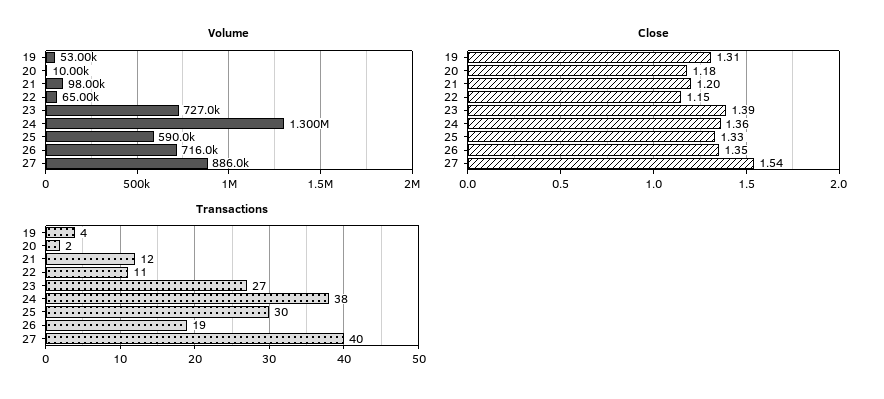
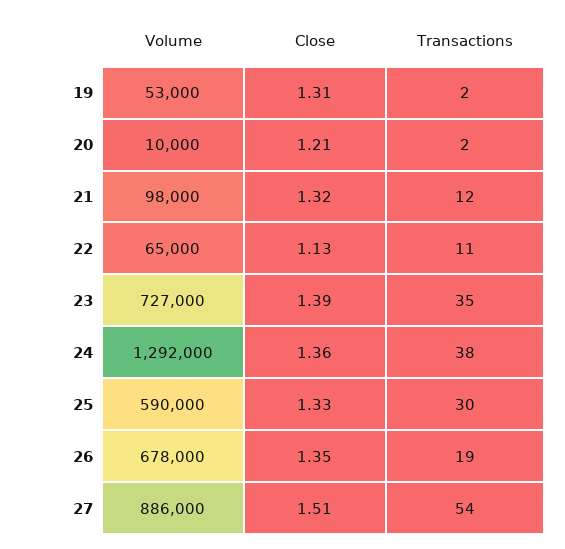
  {
    "Volume": {
      "19": 53000,
      "20": 10000,
      "21": 98000,
      "22": 65000,
      "23": 727000,
-     "24": 1300000,
+     "24": 1292000,
      "25": 590000,
-     "26": 716000,
+     "26": 678000,
      "27": 886000
    },
    "Close": {
      "19": 1.31,
-     "20": 1.18,
+     "20": 1.21,
-     "21": 1.2,
+     "21": 1.32,
-     "22": 1.15,
+     "22": 1.13,
      "23": 1.39,
      "24": 1.36,
      "25": 1.33,
      "26": 1.35,
-     "27": 1.54
+     "27": 1.51
    },
    "Transactions": {
-     "19": 4,
+     "19": 2,
      "20": 2,
      "21": 12,
      "22": 11,
-     "23": 27,
+     "23": 35,
      "24": 38,
      "25": 30,
      "26": 19,
-     "27": 40
+     "27": 54
    }
  }

